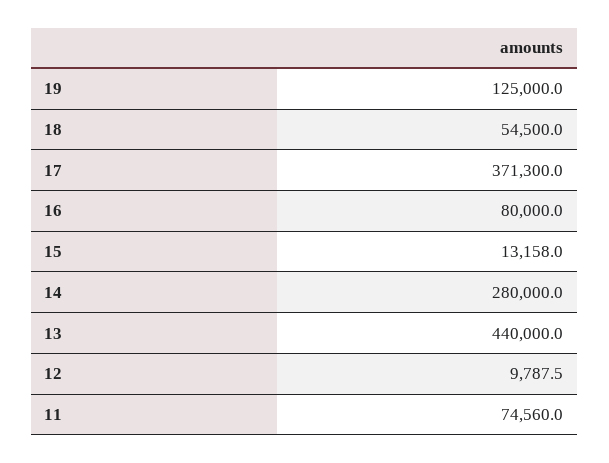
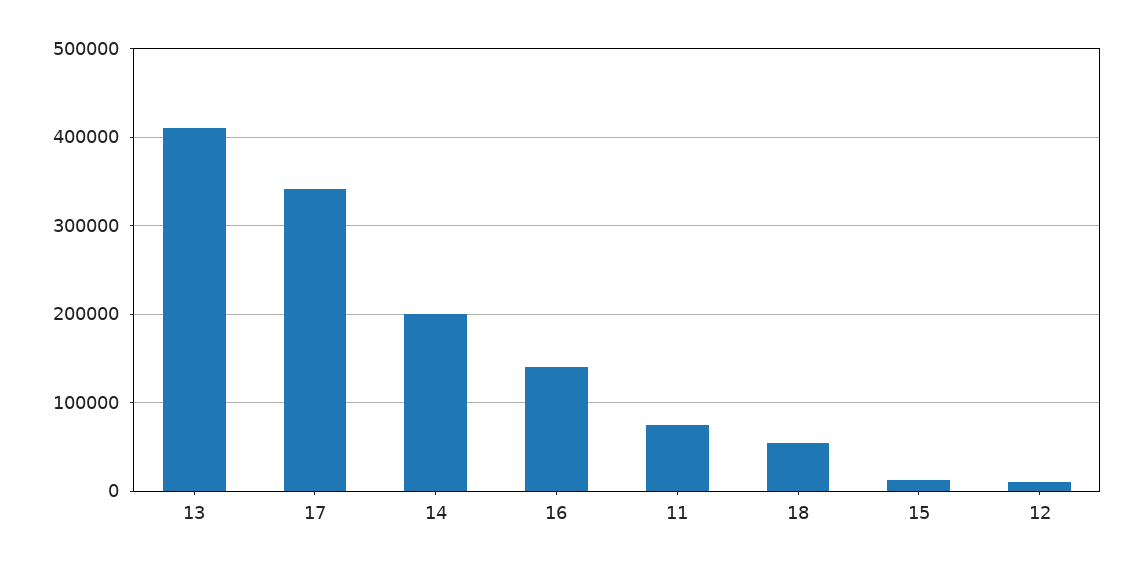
  {
-   "19": 125000,
    "18": 54500,
-   "17": 371300,
+   "17": 340000,
-   "16": 80000,
+   "16": 140000,
    "15": 13158,
-   "14": 280000,
+   "14": 200000,
-   "13": 440000,
+   "13": 410000,
    "12": 9787.5,
    "11": 74560
  }

